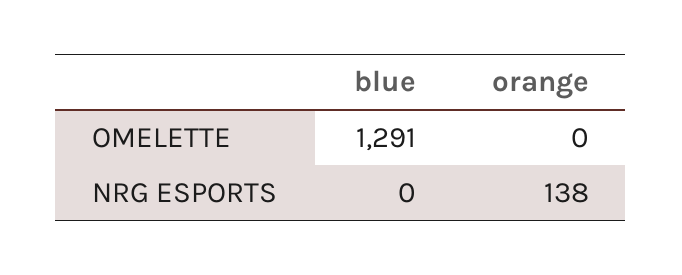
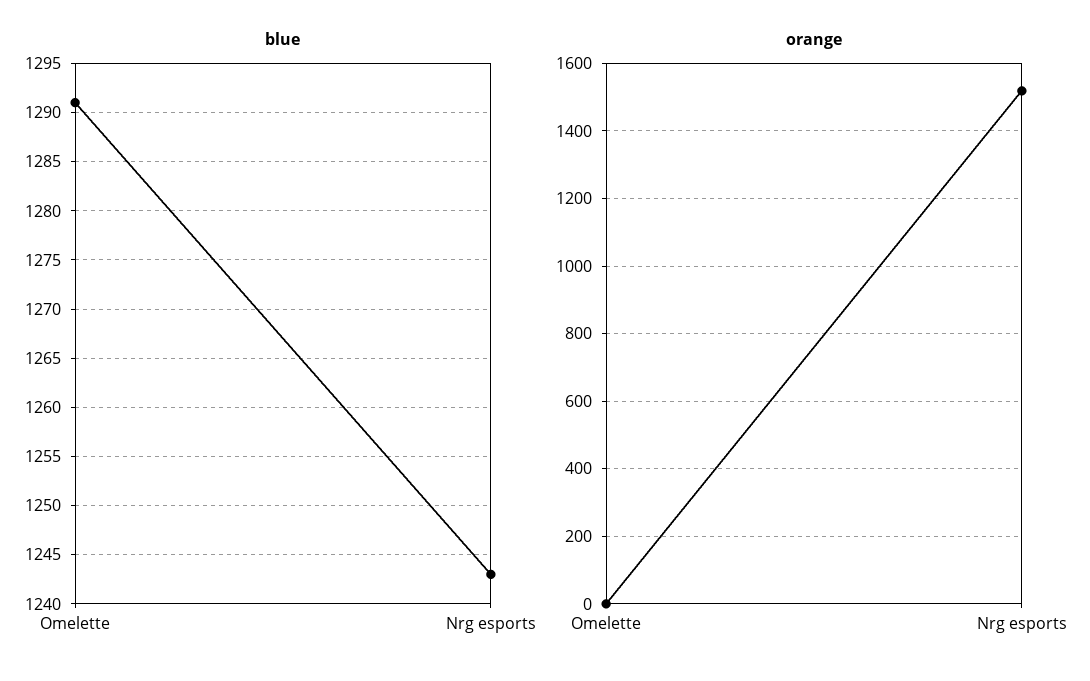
  {
    "blue": {
      "OMELETTE": 1291,
-     "NRG ESPORTS": 0
+     "NRG ESPORTS": 1243
    },
    "orange": {
      "OMELETTE": 0,
-     "NRG ESPORTS": 138
+     "NRG ESPORTS": 1520
    }
  }

